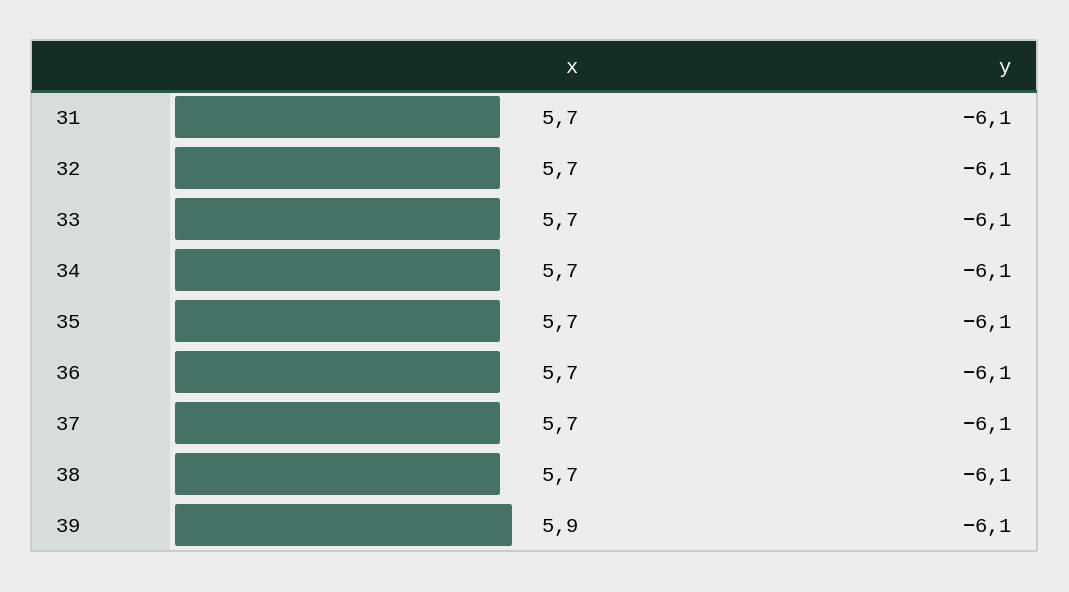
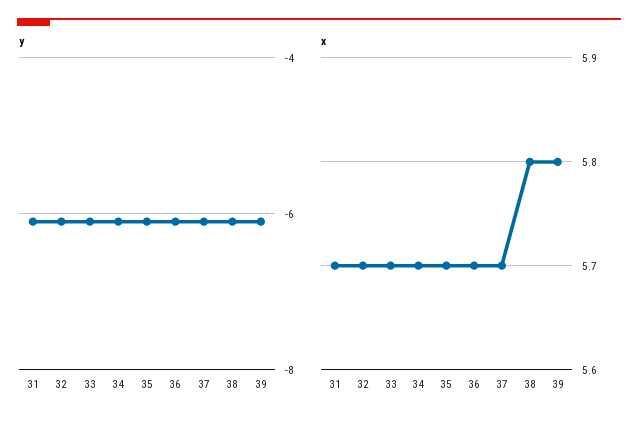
  {
    "x": {
      "31": 5.7,
      "32": 5.7,
      "33": 5.7,
      "34": 5.7,
      "35": 5.7,
      "36": 5.7,
      "37": 5.7,
-     "38": 5.7,
+     "38": 5.8,
-     "39": 5.9
+     "39": 5.8
    },
    "y": {
      "31": -6.1,
      "32": -6.1,
      "33": -6.1,
      "34": -6.1,
      "35": -6.1,
      "36": -6.1,
      "37": -6.1,
      "38": -6.1,
      "39": -6.1
    }
  }

